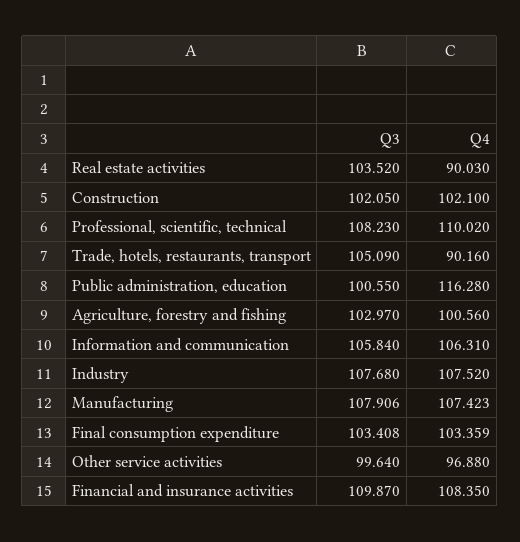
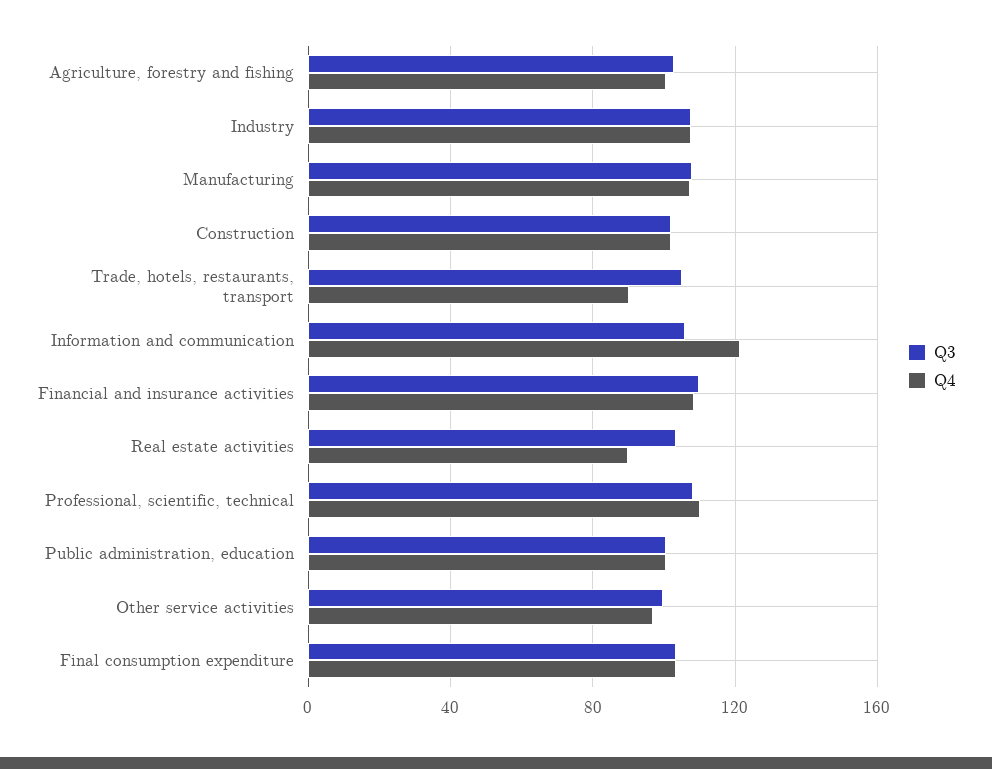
  {
    "Q3": {
      "Real estate activities": 103.52,
      "Construction": 102.05,
      "Professional, scientific, technical": 108.23,
      "Trade, hotels, restaurants, transport": 105.09,
      "Public administration, education": 100.55,
      "Agriculture, forestry and fishing": 102.97,
      "Information and communication": 105.84,
      "Industry": 107.68,
      "Manufacturing": 107.906,
      "Final consumption expenditure": 103.408,
      "Other service activities": 99.64,
      "Financial and insurance activities": 109.87
    },
    "Q4": {
      "Real estate activities": 90.03,
      "Construction": 102.1,
      "Professional, scientific, technical": 110.02,
      "Trade, hotels, restaurants, transport": 90.16,
-     "Public administration, education": 116.28,
+     "Public administration, education": 100,
      "Agriculture, forestry and fishing": 100.56,
-     "Information and communication": 106.31,
+     "Information and communication": 120,
      "Industry": 107.52,
      "Manufacturing": 107.423,
      "Final consumption expenditure": 103.359,
      "Other service activities": 96.88,
      "Financial and insurance activities": 108.35
    }
  }

